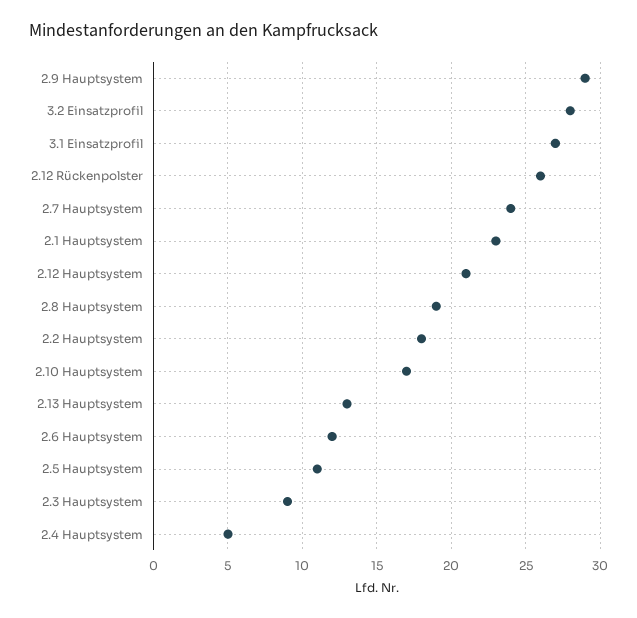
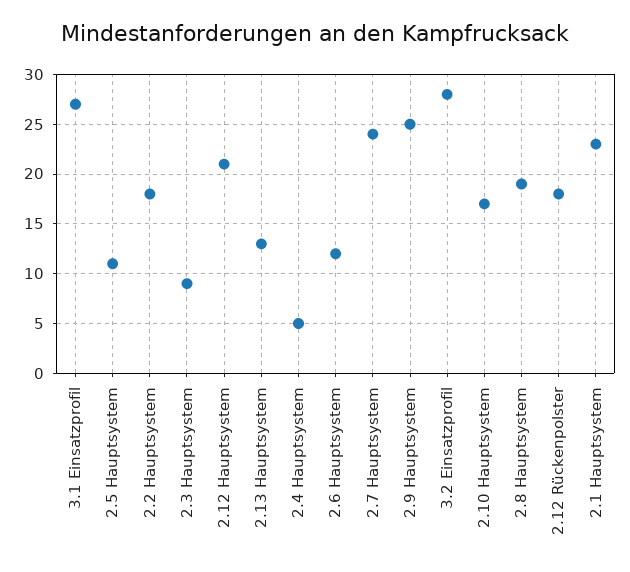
  {
-   "2.9 Hauptsystem": 29,
+   "2.9 Hauptsystem": 25,
    "3.2 Einsatzprofil": 28,
    "3.1 Einsatzprofil": 27,
-   "2.12 Rückenpolster": 26,
+   "2.12 Rückenpolster": 18,
    "2.7 Hauptsystem": 24,
    "2.1 Hauptsystem": 23,
    "2.12 Hauptsystem": 21,
    "2.8 Hauptsystem": 19,
    "2.2 Hauptsystem": 18,
    "2.10 Hauptsystem": 17,
    "2.13 Hauptsystem": 13,
    "2.6 Hauptsystem": 12,
    "2.5 Hauptsystem": 11,
    "2.3 Hauptsystem": 9,
    "2.4 Hauptsystem": 5
  }

